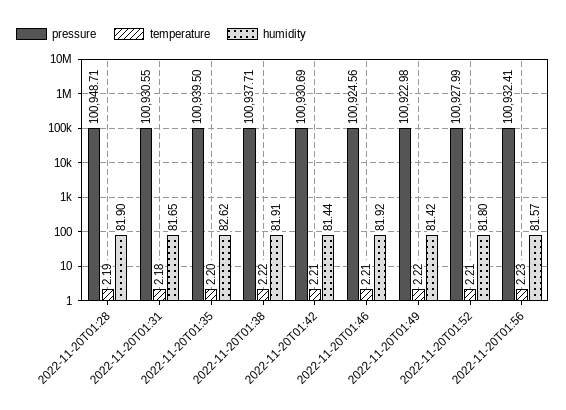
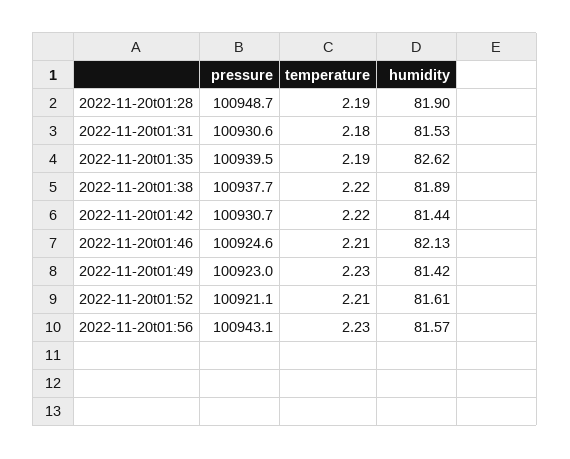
  {
    "pressure": {
      "2022-11-20T01:28": 100948.71,
      "2022-11-20T01:31": 100930.55,
      "2022-11-20T01:35": 100939.5,
      "2022-11-20T01:38": 100937.71,
      "2022-11-20T01:42": 100930.69,
      "2022-11-20T01:46": 100924.56,
      "2022-11-20T01:49": 100922.98,
-     "2022-11-20T01:52": 100927.99,
+     "2022-11-20T01:52": 100921.1,
-     "2022-11-20T01:56": 100932.41
+     "2022-11-20T01:56": 100943.1
    },
    "temperature": {
      "2022-11-20T01:28": 2.19,
      "2022-11-20T01:31": 2.18,
-     "2022-11-20T01:35": 2.2,
+     "2022-11-20T01:35": 2.19,
      "2022-11-20T01:38": 2.22,
-     "2022-11-20T01:42": 2.21,
+     "2022-11-20T01:42": 2.22,
      "2022-11-20T01:46": 2.21,
-     "2022-11-20T01:49": 2.22,
+     "2022-11-20T01:49": 2.23,
      "2022-11-20T01:52": 2.21,
      "2022-11-20T01:56": 2.23
    },
    "humidity": {
      "2022-11-20T01:28": 81.9,
-     "2022-11-20T01:31": 81.65,
+     "2022-11-20T01:31": 81.53,
      "2022-11-20T01:35": 82.62,
-     "2022-11-20T01:38": 81.91,
+     "2022-11-20T01:38": 81.89,
      "2022-11-20T01:42": 81.44,
-     "2022-11-20T01:46": 81.92,
+     "2022-11-20T01:46": 82.13,
      "2022-11-20T01:49": 81.42,
-     "2022-11-20T01:52": 81.8,
+     "2022-11-20T01:52": 81.61,
      "2022-11-20T01:56": 81.57
    }
  }

